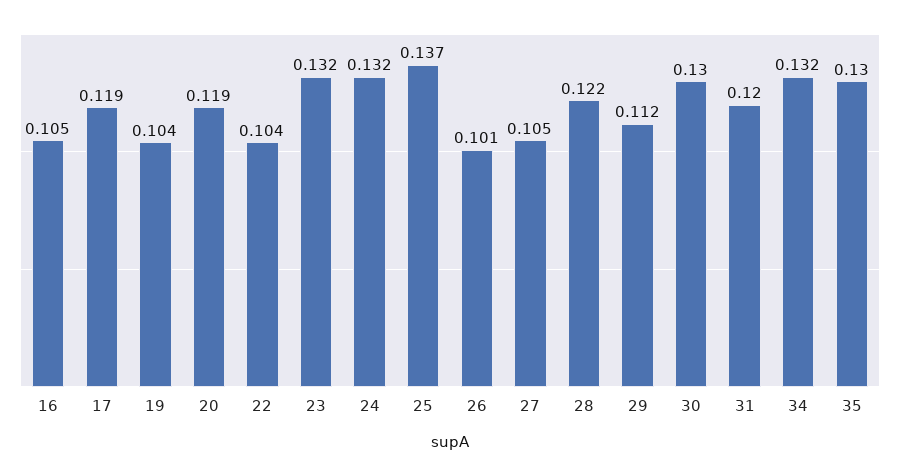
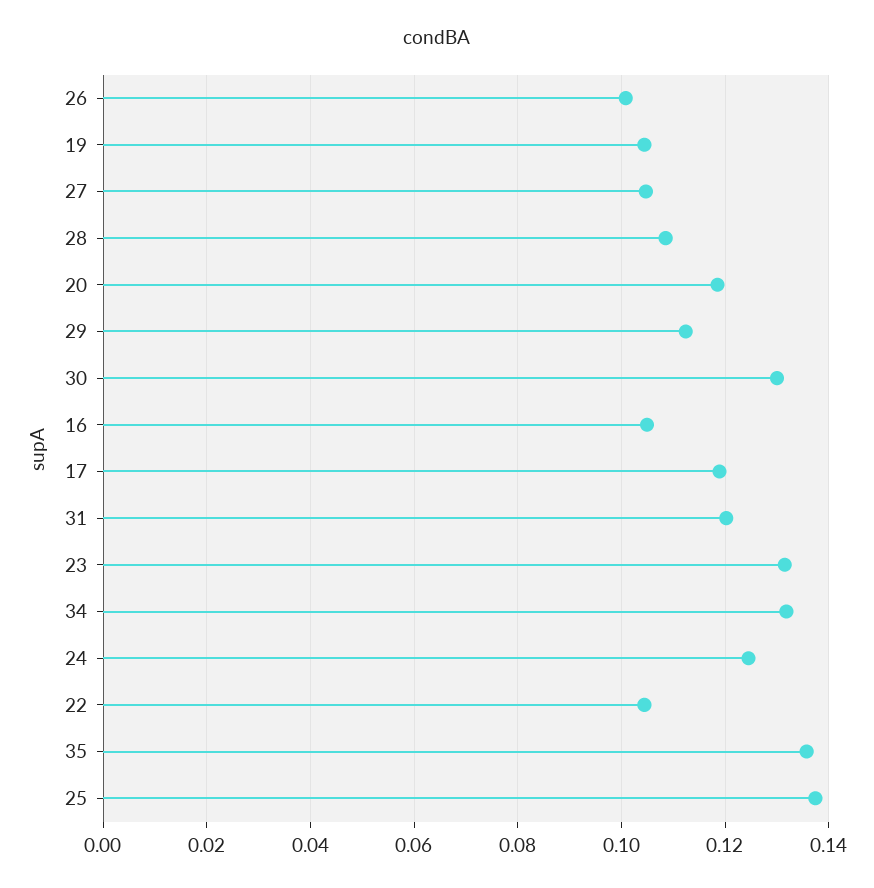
  {
    "16": 0.105,
    "17": 0.119,
    "19": 0.104,
    "20": 0.119,
    "22": 0.104,
    "23": 0.132,
-   "24": 0.132,
+   "24": 0.124,
    "25": 0.137,
    "26": 0.101,
    "27": 0.105,
-   "28": 0.122,
+   "28": 0.108,
    "29": 0.112,
    "30": 0.13,
    "31": 0.12,
    "34": 0.132,
-   "35": 0.13
+   "35": 0.136
  }

